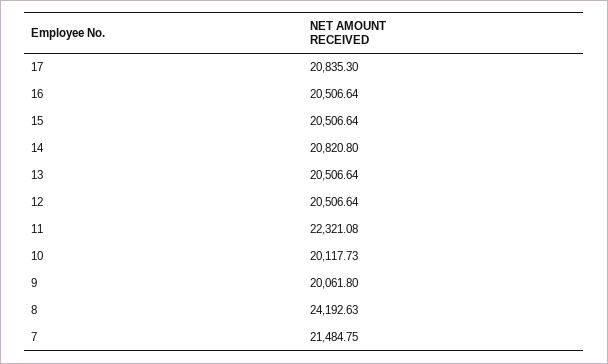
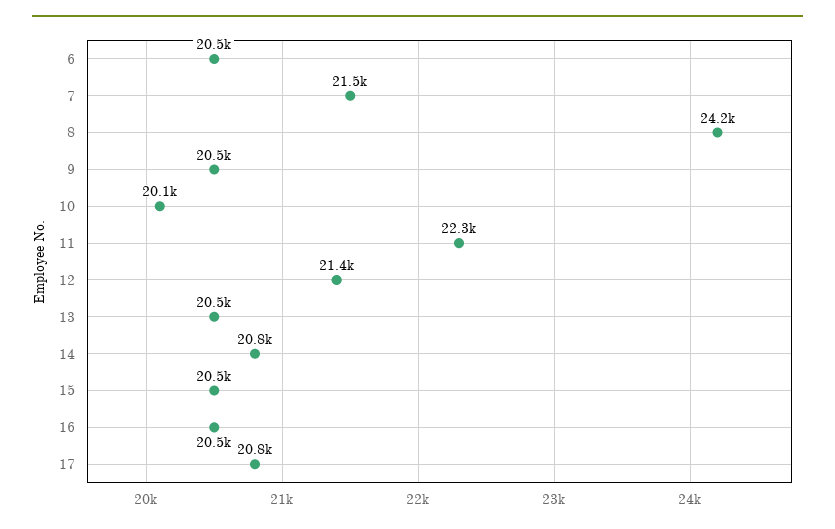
  {
    "17": 20835.3,
    "16": 20506.64,
    "15": 20506.64,
    "14": 20820.8,
    "13": 20506.64,
-   "12": 20506.64,
+   "12": 21400,
    "11": 22321.08,
    "10": 20117.73,
-   "9": 20061.8,
+   "9": 20500,
    "8": 24192.63,
-   "7": 21484.75
+   "7": 21484.75,
+   "6": 20500
  }

